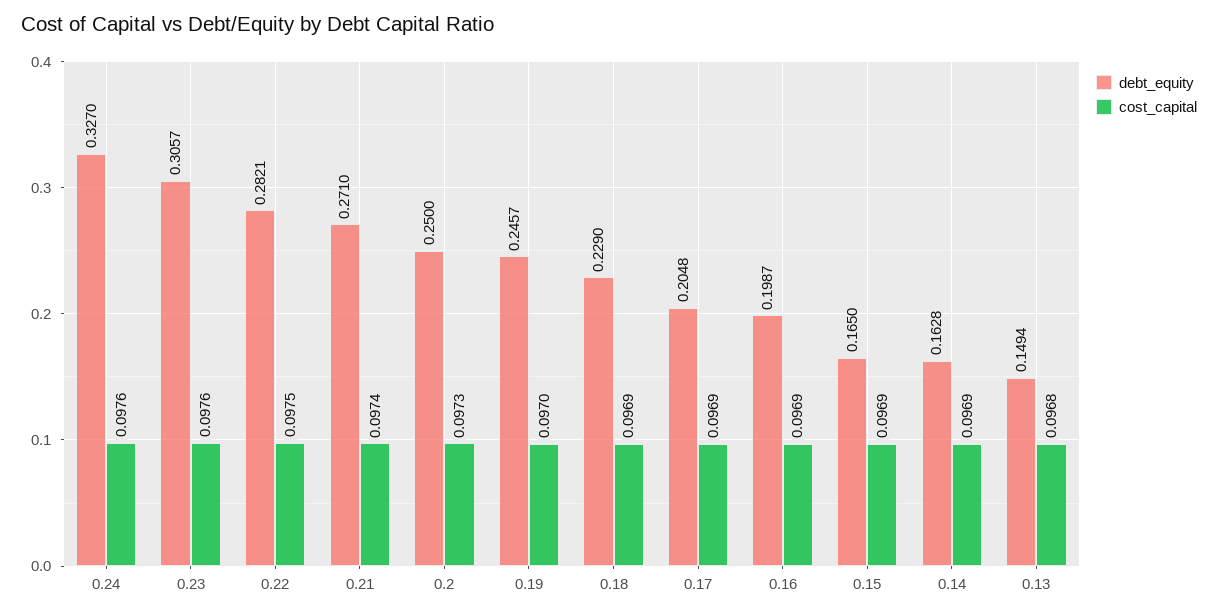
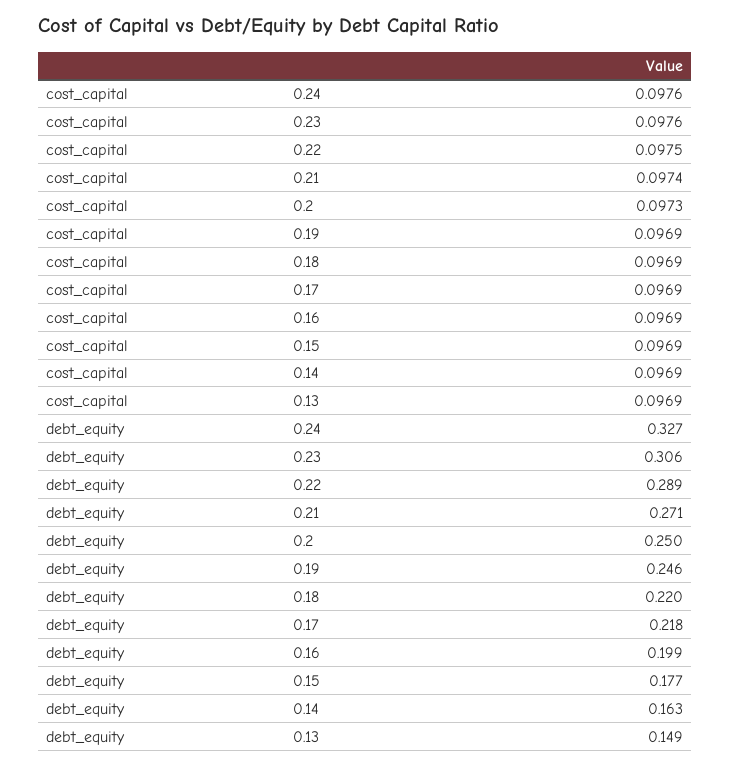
  {
    "debt_equity": {
      "0.24": 0.327,
      "0.23": 0.3057,
-     "0.22": 0.2821,
+     "0.22": 0.289,
      "0.21": 0.271,
      "0.2": 0.25,
      "0.19": 0.2457,
-     "0.18": 0.229,
+     "0.18": 0.22,
-     "0.17": 0.2048,
+     "0.17": 0.218,
      "0.16": 0.1987,
-     "0.15": 0.165,
+     "0.15": 0.177,
      "0.14": 0.1628,
      "0.13": 0.1494
    },
    "cost_capital": {
      "0.24": 0.0976,
      "0.23": 0.0976,
      "0.22": 0.0975,
      "0.21": 0.0974,
      "0.2": 0.0973,
-     "0.19": 0.097,
+     "0.19": 0.0969,
      "0.18": 0.0969,
      "0.17": 0.0969,
      "0.16": 0.0969,
      "0.15": 0.0969,
      "0.14": 0.0969,
-     "0.13": 0.0968
+     "0.13": 0.0969
    }
  }

